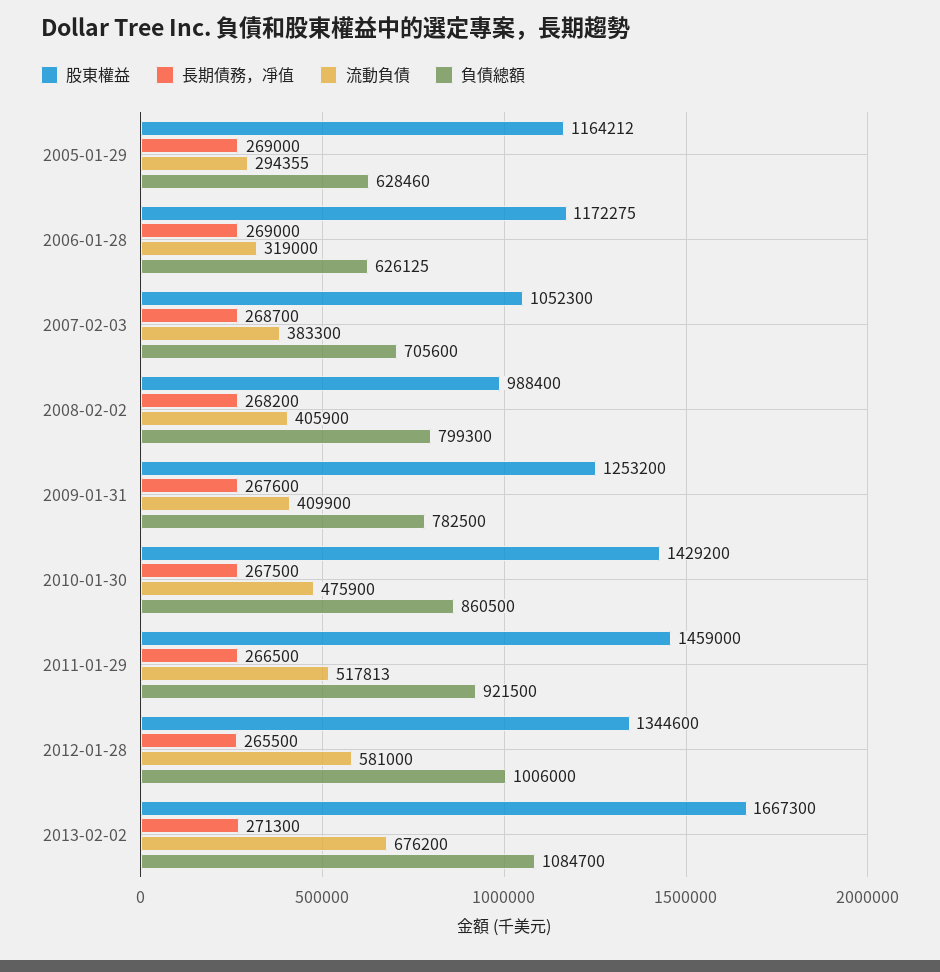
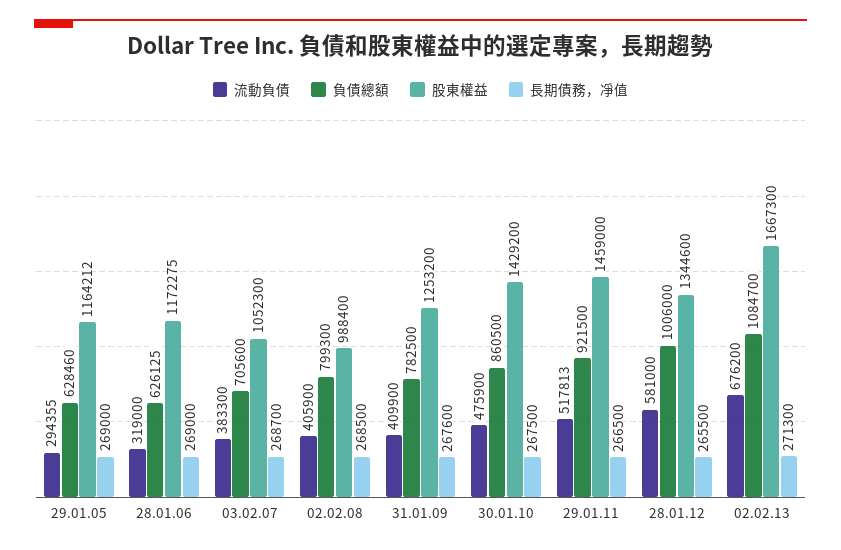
  {
    "股東權益": {
      "2005-01-29": 1164212,
      "2006-01-28": 1172275,
      "2007-02-03": 1052300,
      "2008-02-02": 988400,
      "2009-01-31": 1253200,
      "2010-01-30": 1429200,
      "2011-01-29": 1459000,
      "2012-01-28": 1344600,
      "2013-02-02": 1667300
    },
    "長期債務，凈值": {
      "2005-01-29": 269000,
      "2006-01-28": 269000,
      "2007-02-03": 268700,
-     "2008-02-02": 268200,
+     "2008-02-02": 268500,
      "2009-01-31": 267600,
      "2010-01-30": 267500,
      "2011-01-29": 266500,
      "2012-01-28": 265500,
      "2013-02-02": 271300
    },
    "流動負債": {
      "2005-01-29": 294355,
      "2006-01-28": 319000,
      "2007-02-03": 383300,
      "2008-02-02": 405900,
      "2009-01-31": 409900,
      "2010-01-30": 475900,
      "2011-01-29": 517813,
      "2012-01-28": 581000,
      "2013-02-02": 676200
    },
    "負債總額": {
      "2005-01-29": 628460,
      "2006-01-28": 626125,
      "2007-02-03": 705600,
      "2008-02-02": 799300,
      "2009-01-31": 782500,
      "2010-01-30": 860500,
      "2011-01-29": 921500,
      "2012-01-28": 1006000,
      "2013-02-02": 1084700
    }
  }

